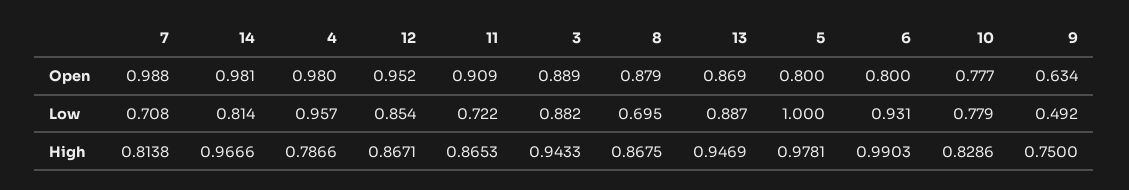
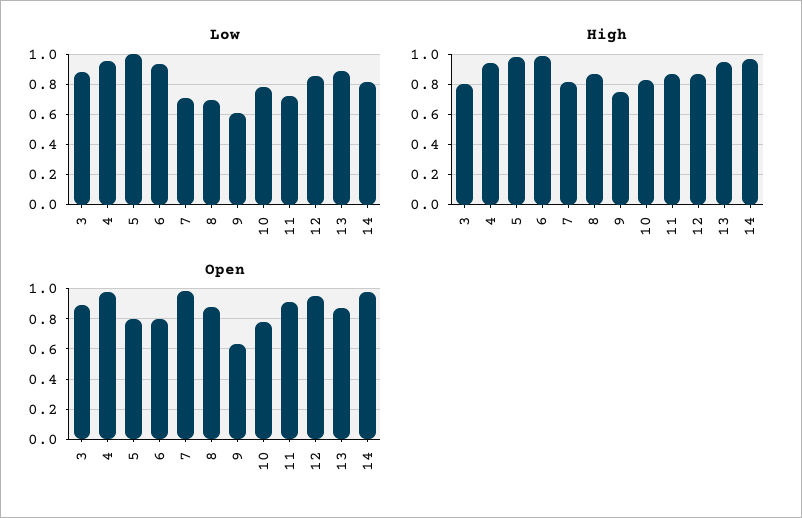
  {
    "Open": {
      "7": 0.988,
      "14": 0.981,
      "4": 0.98,
      "12": 0.952,
      "11": 0.909,
      "3": 0.889,
      "8": 0.879,
      "13": 0.869,
      "5": 0.8,
      "6": 0.8,
      "10": 0.777,
      "9": 0.634
    },
    "Low": {
      "7": 0.708,
      "14": 0.814,
      "4": 0.957,
      "12": 0.854,
      "11": 0.722,
      "3": 0.882,
      "8": 0.695,
      "13": 0.887,
      "5": 1,
      "6": 0.931,
      "10": 0.779,
-     "9": 0.492
+     "9": 0.6
    },
    "High": {
      "7": 0.8138,
      "14": 0.9666,
-     "4": 0.7866,
+     "4": 0.95,
      "12": 0.8671,
      "11": 0.8653,
-     "3": 0.9433,
+     "3": 0.8,
      "8": 0.8675,
      "13": 0.9469,
      "5": 0.9781,
      "6": 0.9903,
      "10": 0.8286,
      "9": 0.75
    }
  }

